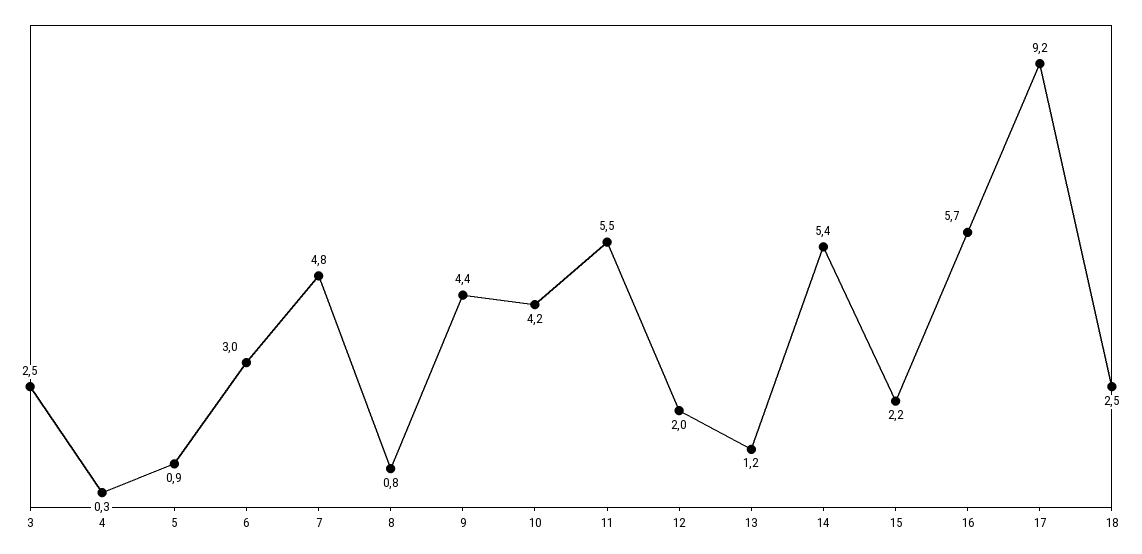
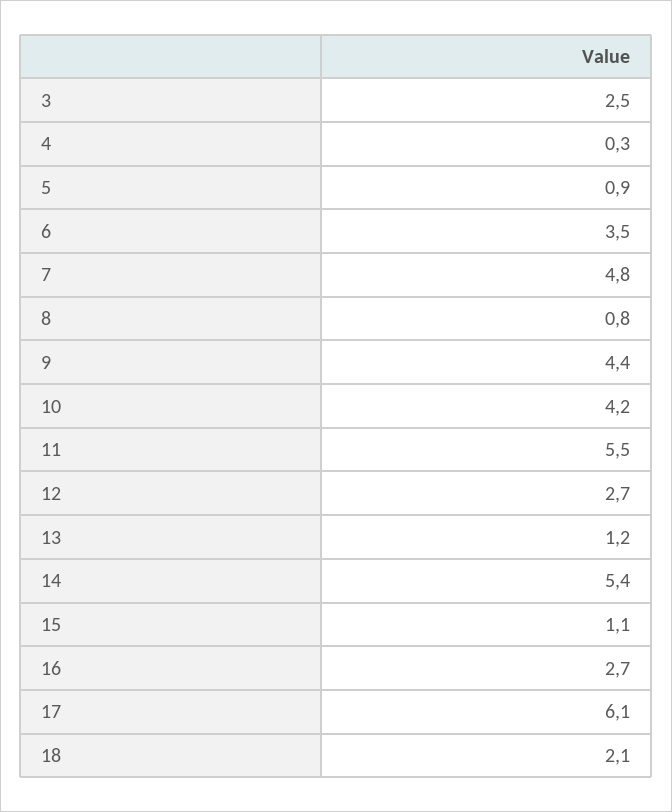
  {
    "3": 2.5,
    "4": 0.3,
    "5": 0.9,
-   "6": 3,
+   "6": 3.5,
    "7": 4.8,
    "8": 0.8,
    "9": 4.4,
    "10": 4.2,
    "11": 5.5,
-   "12": 2,
+   "12": 2.7,
    "13": 1.2,
    "14": 5.4,
-   "15": 2.2,
+   "15": 1.1,
-   "16": 5.7,
+   "16": 2.7,
-   "17": 9.2,
+   "17": 6.1,
-   "18": 2.5
+   "18": 2.1
  }

